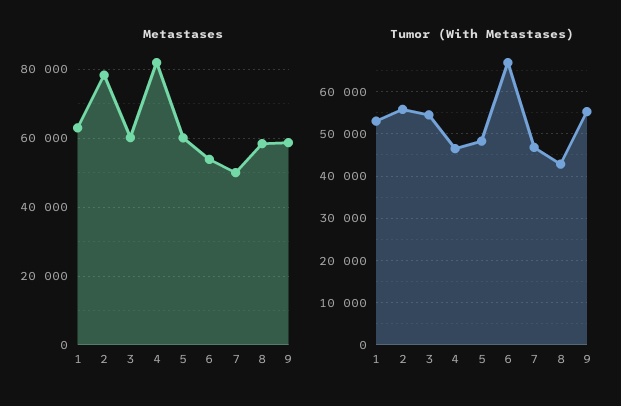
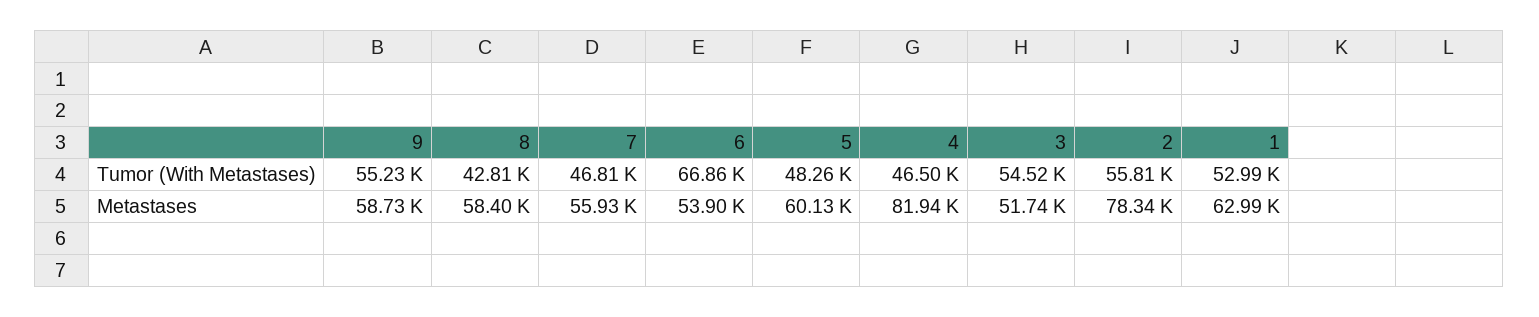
  {
    "Metastases": {
      "1": 62990,
      "2": 78340,
-     "3": 60000,
+     "3": 51740,
      "4": 81940,
      "5": 60130,
      "6": 53900,
-     "7": 50000,
+     "7": 55930,
      "8": 58400,
      "9": 58730
    },
    "Tumor (With Metastases)": {
      "1": 52990,
      "2": 55810,
      "3": 54520,
      "4": 46500,
      "5": 48260,
      "6": 66860,
      "7": 46810,
      "8": 42810,
      "9": 55230
    }
  }

